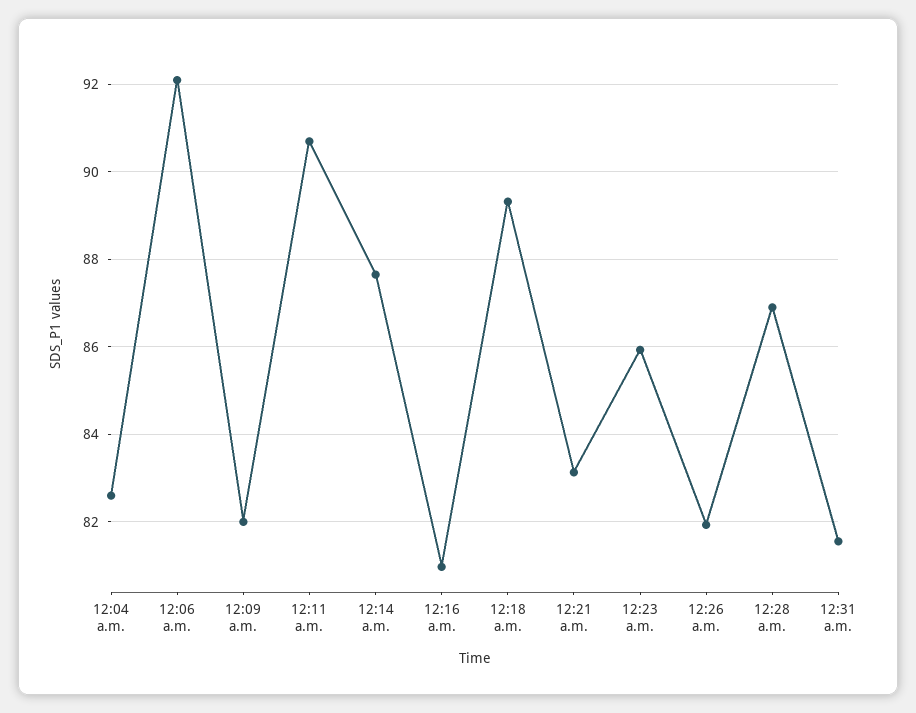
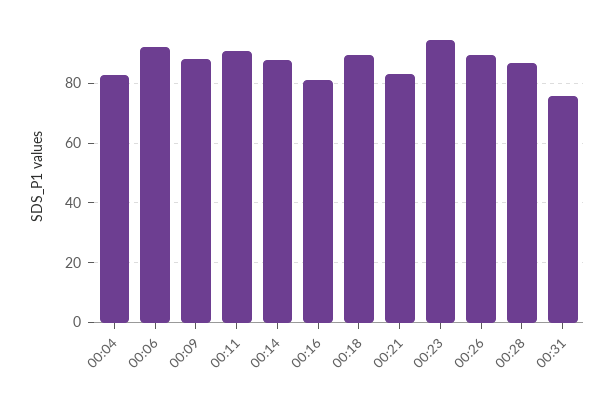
  {
    "12:04 a.m.": 82.6,
    "12:06 a.m.": 92.2,
-   "12:09 a.m.": 82,
+   "12:09 a.m.": 87.5,
    "12:11 a.m.": 90.8,
    "12:14 a.m.": 87.6,
    "12:16 a.m.": 81,
    "12:18 a.m.": 89.4,
    "12:21 a.m.": 83.2,
-   "12:23 a.m.": 86,
+   "12:23 a.m.": 95,
-   "12:26 a.m.": 82,
+   "12:26 a.m.": 90,
    "12:28 a.m.": 87,
-   "12:31 a.m.": 81.6
+   "12:31 a.m.": 75
  }

